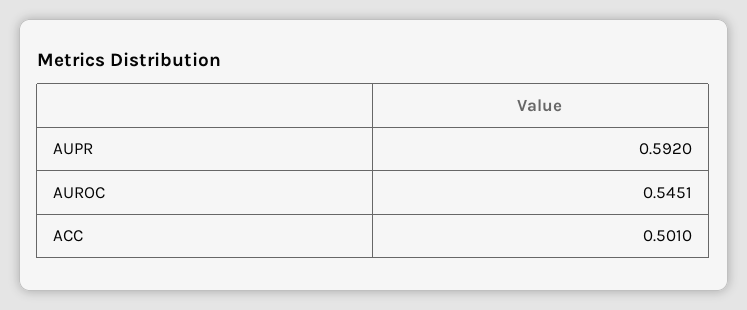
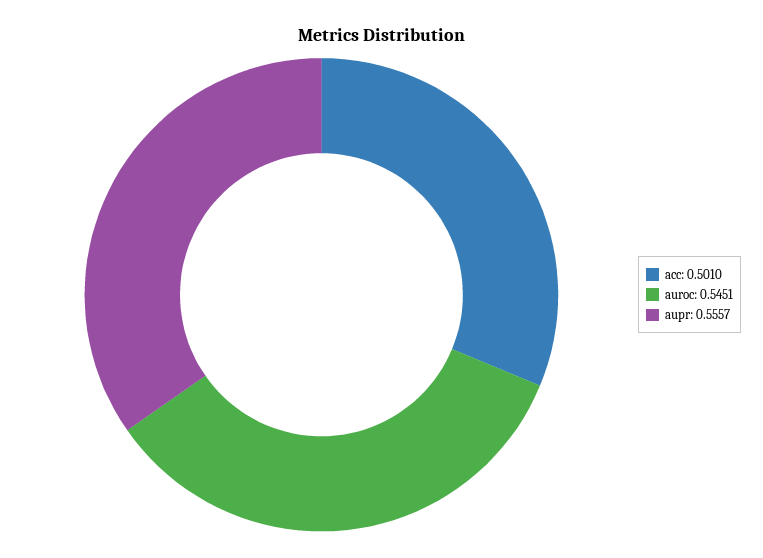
  {
-   "AUPR": 0.592,
+   "AUPR": 0.5557,
    "AUROC": 0.5451,
    "ACC": 0.501
  }

